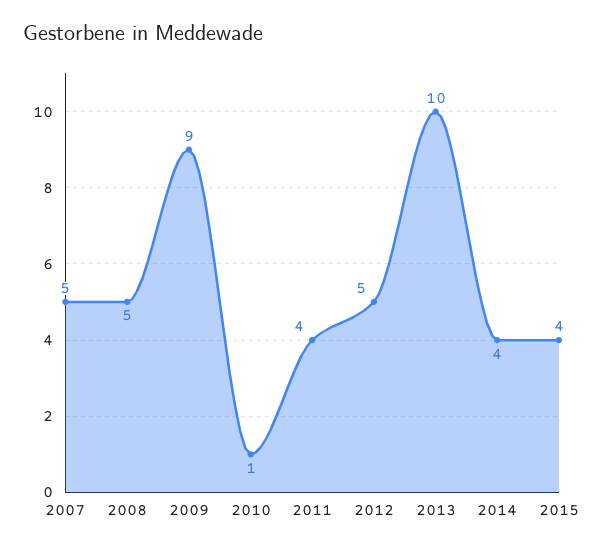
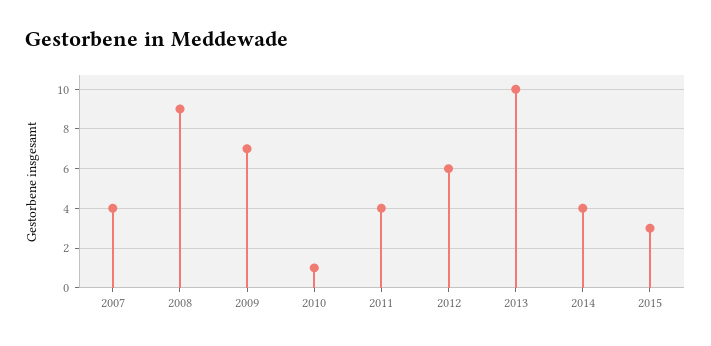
  {
-   "2007": 5,
+   "2007": 4,
-   "2008": 5,
+   "2008": 9,
-   "2009": 9,
+   "2009": 7,
    "2010": 1,
    "2011": 4,
-   "2012": 5,
+   "2012": 6,
    "2013": 10,
    "2014": 4,
-   "2015": 4
+   "2015": 3
  }

